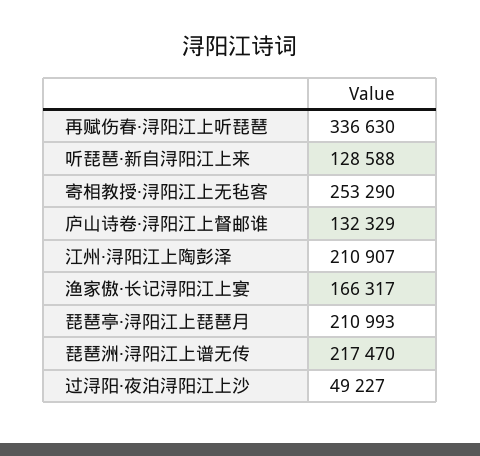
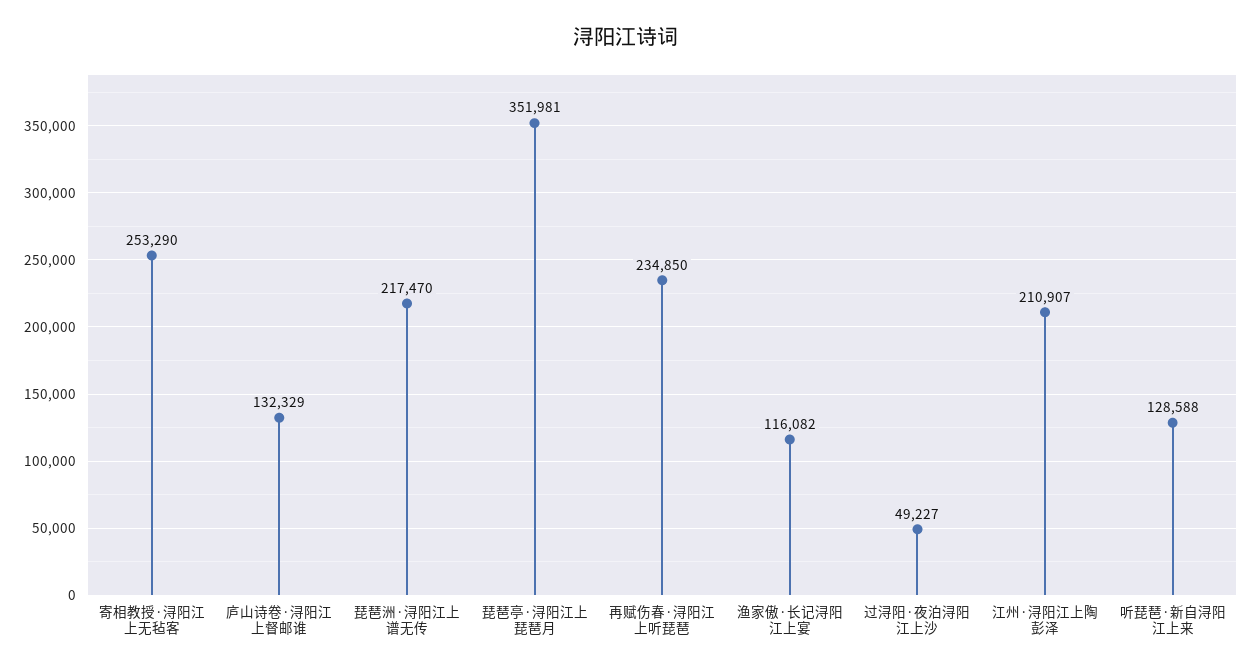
  {
-   "再赋伤春·浔阳江上听琵琶": 336630,
+   "再赋伤春·浔阳江上听琵琶": 234850,
    "听琵琶·新自浔阳江上来": 128588,
    "寄相教授·浔阳江上无毡客": 253290,
    "庐山诗卷·浔阳江上督邮谁": 132329,
    "江州·浔阳江上陶彭泽": 210907,
-   "渔家傲·长记浔阳江上宴": 166317,
+   "渔家傲·长记浔阳江上宴": 116082,
-   "琵琶亭·浔阳江上琵琶月": 210993,
+   "琵琶亭·浔阳江上琵琶月": 351981,
    "琵琶洲·浔阳江上谱无传": 217470,
    "过浔阳·夜泊浔阳江上沙": 49227
  }

